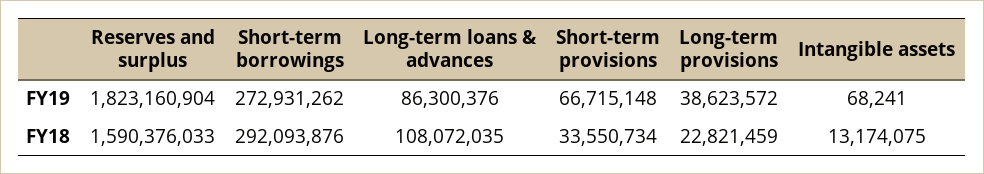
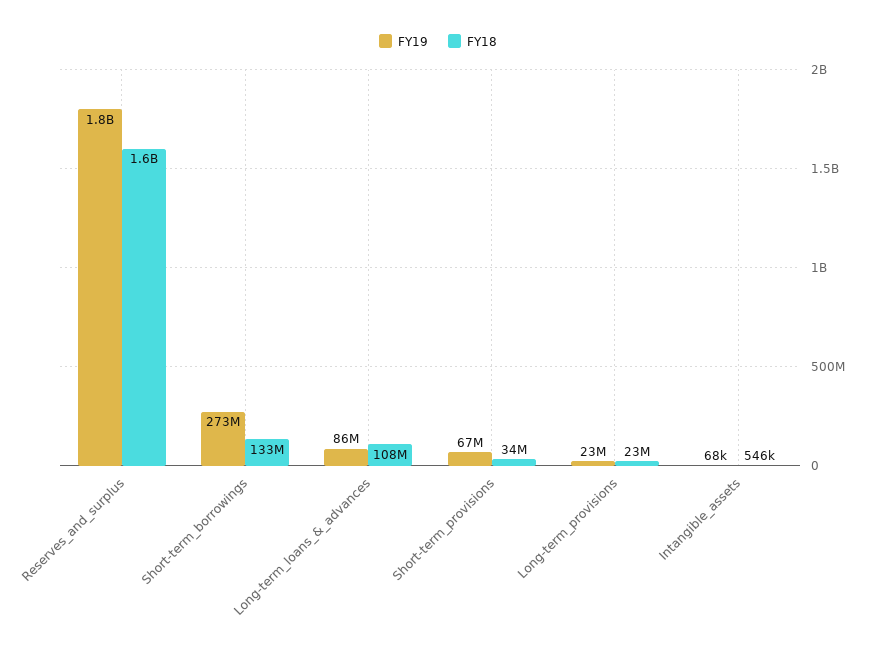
  {
    "FY19": {
      "Reserves and surplus": 1823160904,
      "Short-term borrowings": 272931262,
      "Long-term loans & advances": 86300376,
      "Short-term provisions": 66715148,
-     "Long-term provisions": 38623572,
+     "Long-term provisions": 23000000,
      "Intangible assets": 68241
    },
    "FY18": {
      "Reserves and surplus": 1590376033,
-     "Short-term borrowings": 292093876,
+     "Short-term borrowings": 133000000,
      "Long-term loans & advances": 108072035,
      "Short-term provisions": 33550734,
      "Long-term provisions": 22821459,
-     "Intangible assets": 13174075
+     "Intangible assets": 546000
    }
  }

